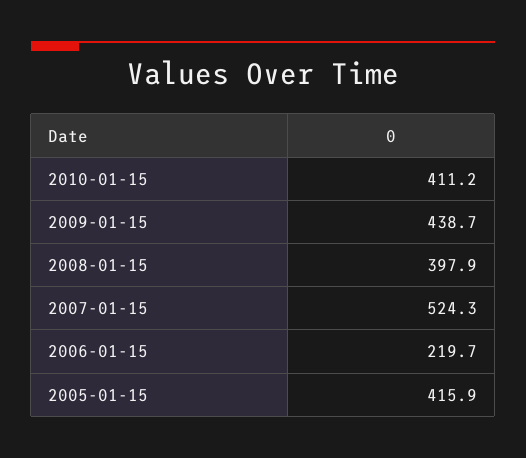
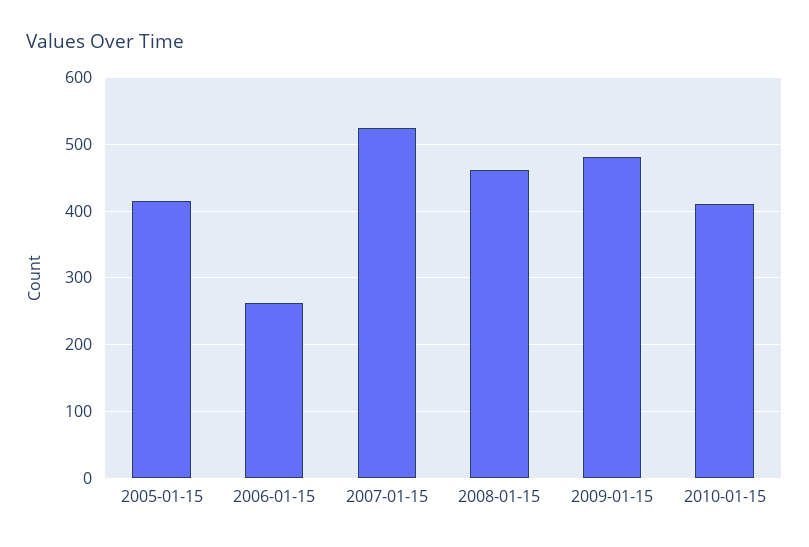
  {
    "2010-01-15": 411.2,
-   "2009-01-15": 438.7,
+   "2009-01-15": 480,
-   "2008-01-15": 397.9,
+   "2008-01-15": 460,
    "2007-01-15": 524.3,
-   "2006-01-15": 219.7,
+   "2006-01-15": 260,
    "2005-01-15": 415.9
  }

